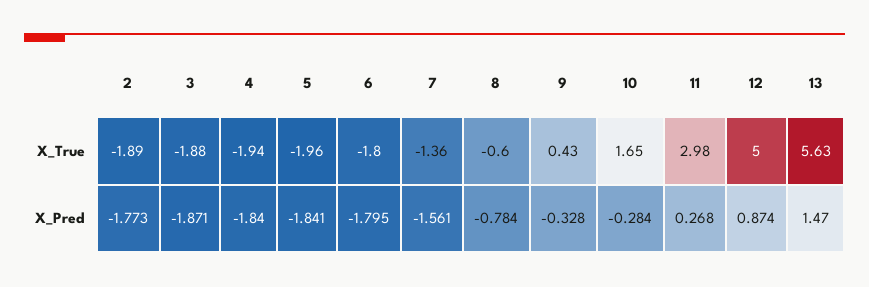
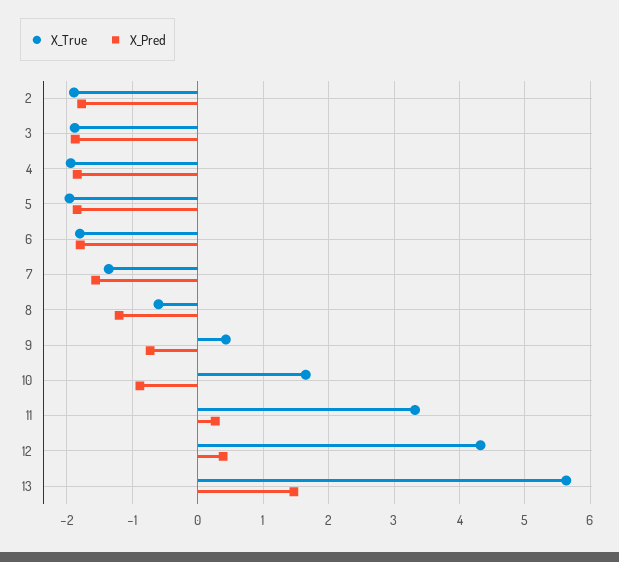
  {
    "X_True": {
      "2": -1.89,
      "3": -1.88,
      "4": -1.94,
      "5": -1.96,
      "6": -1.8,
      "7": -1.36,
      "8": -0.6,
      "9": 0.43,
      "10": 1.65,
-     "11": 2.98,
+     "11": 3.3,
-     "12": 5,
+     "12": 4.3,
      "13": 5.63
    },
    "X_Pred": {
      "2": -1.773,
      "3": -1.871,
      "4": -1.84,
      "5": -1.841,
      "6": -1.795,
      "7": -1.561,
-     "8": -0.784,
+     "8": -1.2,
-     "9": -0.328,
+     "9": -0.7,
-     "10": -0.284,
+     "10": -0.9,
      "11": 0.268,
-     "12": 0.874,
+     "12": 0.4,
      "13": 1.47
    }
  }

